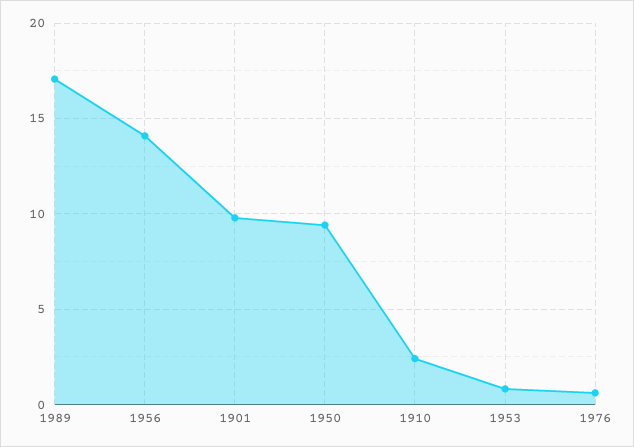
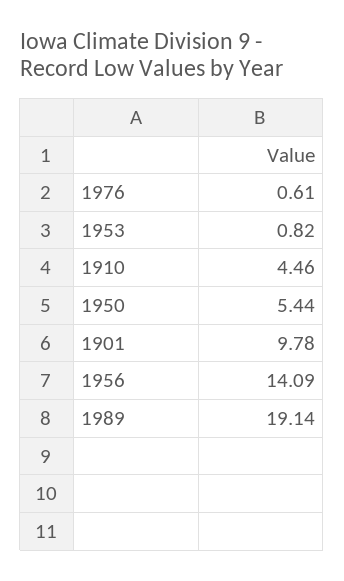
  {
-   "1989": 17,
+   "1989": 19.14,
    "1956": 14.09,
    "1901": 9.78,
-   "1950": 9.5,
+   "1950": 5.44,
-   "1910": 2.5,
+   "1910": 4.46,
    "1953": 0.82,
    "1976": 0.61
  }

